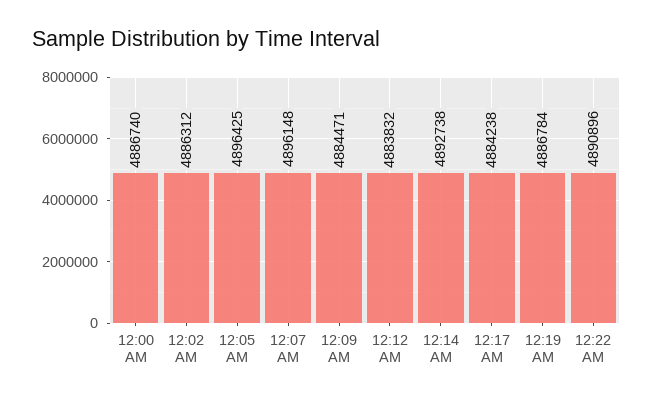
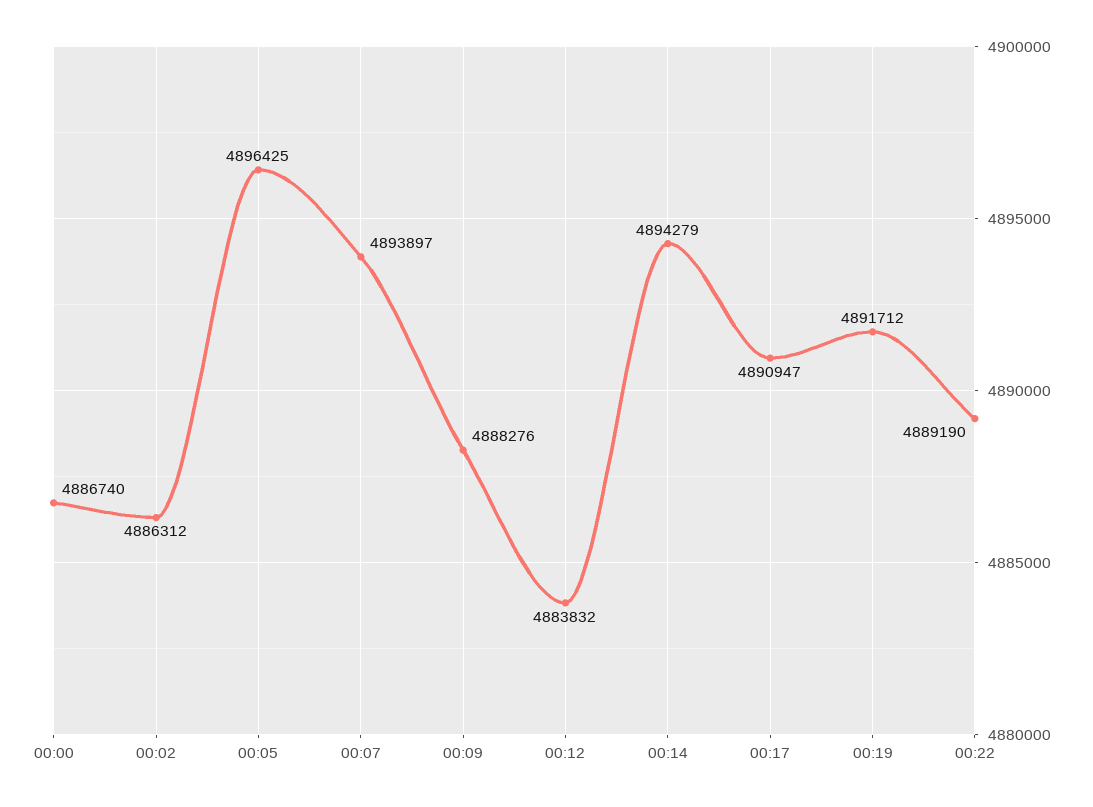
  {
    "12:00 AM": 4886740,
    "12:02 AM": 4886312,
    "12:05 AM": 4896425,
-   "12:07 AM": 4896148,
+   "12:07 AM": 4893897,
-   "12:09 AM": 4884471,
+   "12:09 AM": 4888276,
    "12:12 AM": 4883832,
-   "12:14 AM": 4892738,
+   "12:14 AM": 4894279,
-   "12:17 AM": 4884238,
+   "12:17 AM": 4890947,
-   "12:19 AM": 4886784,
+   "12:19 AM": 4891712,
-   "12:22 AM": 4890896
+   "12:22 AM": 4889190
  }

